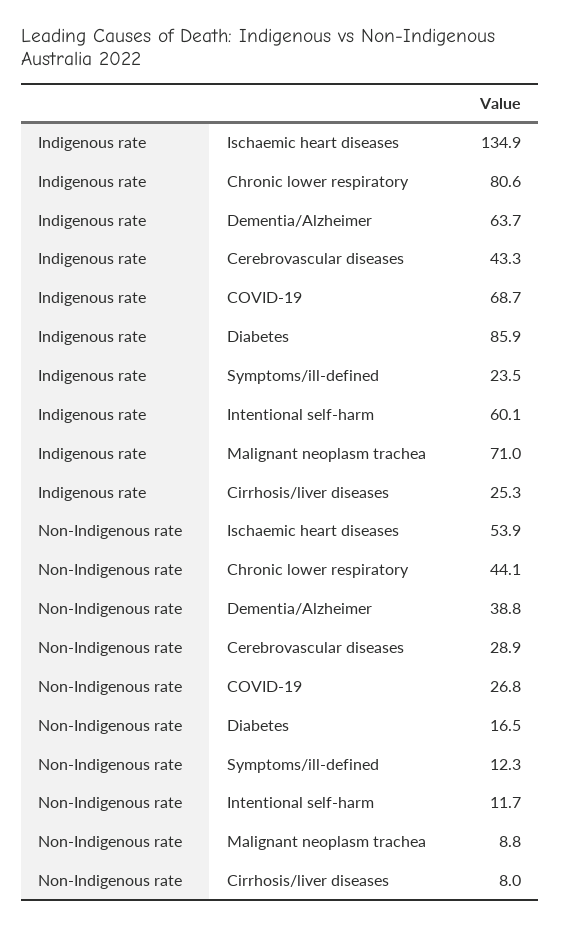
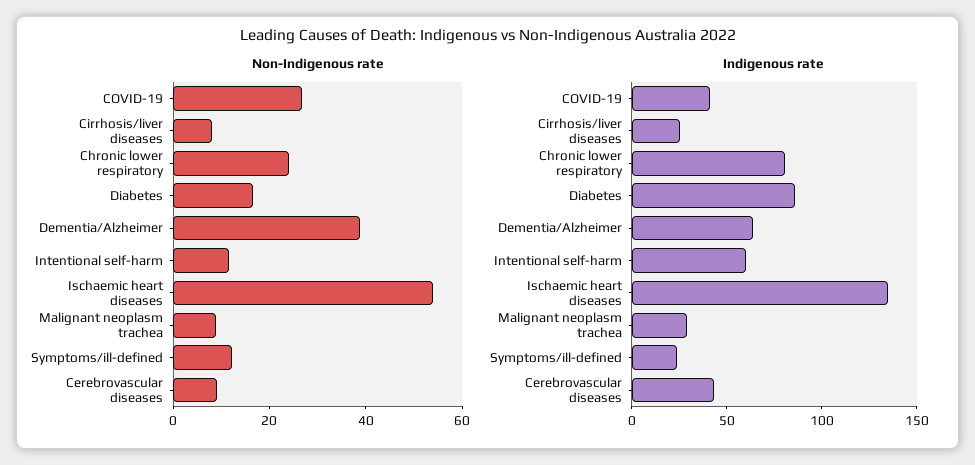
  {
    "Indigenous rate": {
      "Ischaemic heart diseases": 134.9,
      "Chronic lower respiratory": 80.6,
      "Dementia/Alzheimer": 63.7,
      "Cerebrovascular diseases": 43.3,
-     "COVID-19": 68.7,
+     "COVID-19": 40,
      "Diabetes": 85.9,
      "Symptoms/ill-defined": 23.5,
      "Intentional self-harm": 60.1,
-     "Malignant neoplasm trachea": 71,
+     "Malignant neoplasm trachea": 30,
      "Cirrhosis/liver diseases": 25.3
    },
    "Non-Indigenous rate": {
      "Ischaemic heart diseases": 53.9,
-     "Chronic lower respiratory": 44.1,
+     "Chronic lower respiratory": 25,
      "Dementia/Alzheimer": 38.8,
-     "Cerebrovascular diseases": 28.9,
+     "Cerebrovascular diseases": 10,
      "COVID-19": 26.8,
      "Diabetes": 16.5,
      "Symptoms/ill-defined": 12.3,
      "Intentional self-harm": 11.7,
      "Malignant neoplasm trachea": 8.8,
      "Cirrhosis/liver diseases": 8
    }
  }

